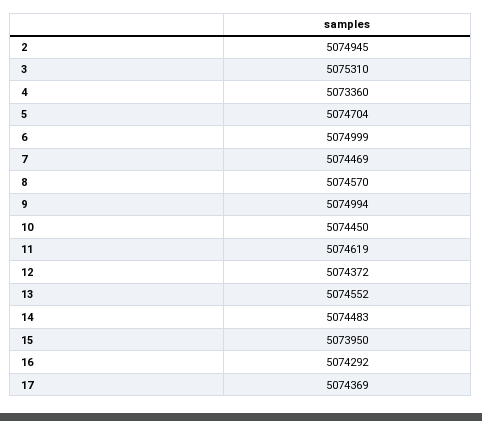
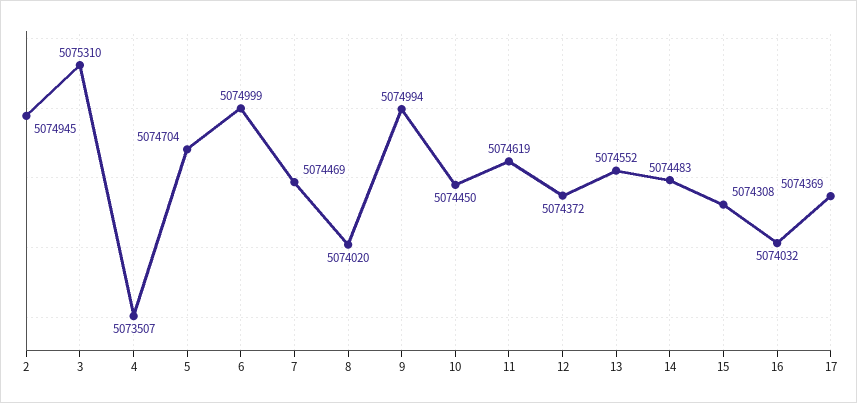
  {
    "2": 5074945,
    "3": 5075310,
-   "4": 5073360,
+   "4": 5073507,
    "5": 5074704,
    "6": 5074999,
    "7": 5074469,
-   "8": 5074570,
+   "8": 5074020,
    "9": 5074994,
    "10": 5074450,
    "11": 5074619,
    "12": 5074372,
    "13": 5074552,
    "14": 5074483,
-   "15": 5073950,
+   "15": 5074308,
-   "16": 5074292,
+   "16": 5074032,
    "17": 5074369
  }

